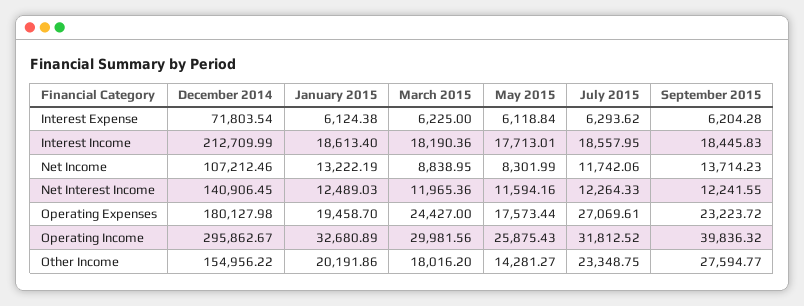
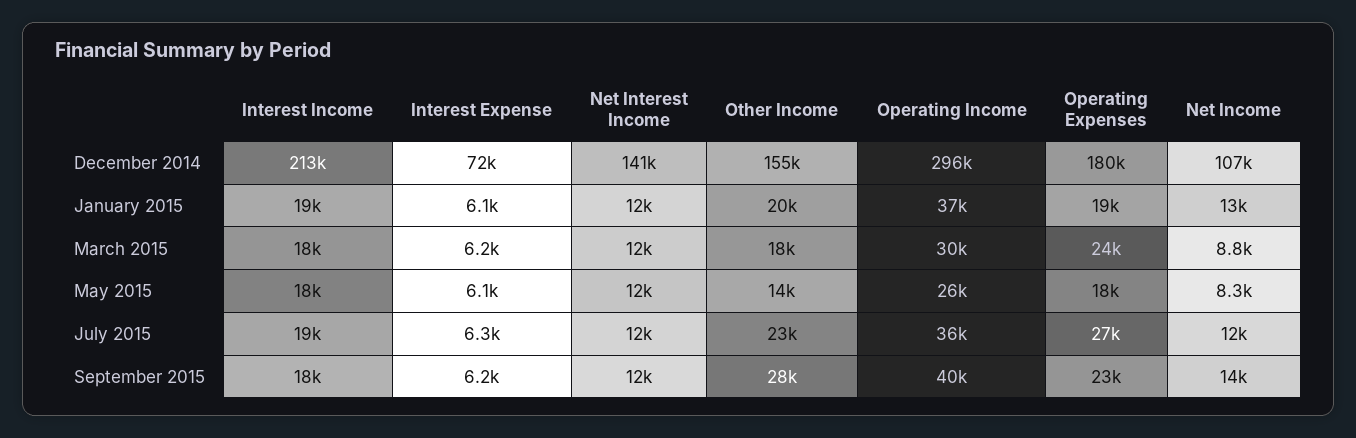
  {
    "December 2014": {
      "Interest Expense": 71803.54,
      "Interest Income": 212709.99,
      "Net Income": 107212.46,
      "Net Interest Income": 140906.45,
      "Operating Expenses": 180127.98,
      "Operating Income": 295862.67,
      "Other Income": 154956.22
    },
    "January 2015": {
      "Interest Expense": 6124.38,
      "Interest Income": 18613.4,
      "Net Income": 13222.19,
      "Net Interest Income": 12489.03,
      "Operating Expenses": 19458.7,
-     "Operating Income": 32680.89,
+     "Operating Income": 37000,
      "Other Income": 20191.86
    },
    "March 2015": {
      "Interest Expense": 6225,
      "Interest Income": 18190.36,
      "Net Income": 8838.95,
      "Net Interest Income": 11965.36,
      "Operating Expenses": 24427,
      "Operating Income": 29981.56,
      "Other Income": 18016.2
    },
    "May 2015": {
      "Interest Expense": 6118.84,
      "Interest Income": 17713.01,
      "Net Income": 8301.99,
      "Net Interest Income": 11594.16,
      "Operating Expenses": 17573.44,
      "Operating Income": 25875.43,
      "Other Income": 14281.27
    },
    "July 2015": {
      "Interest Expense": 6293.62,
      "Interest Income": 18557.95,
      "Net Income": 11742.06,
      "Net Interest Income": 12264.33,
      "Operating Expenses": 27069.61,
-     "Operating Income": 31812.52,
+     "Operating Income": 36000,
      "Other Income": 23348.75
    },
    "September 2015": {
      "Interest Expense": 6204.28,
      "Interest Income": 18445.83,
      "Net Income": 13714.23,
      "Net Interest Income": 12241.55,
      "Operating Expenses": 23223.72,
      "Operating Income": 39836.32,
      "Other Income": 27594.77
    }
  }

